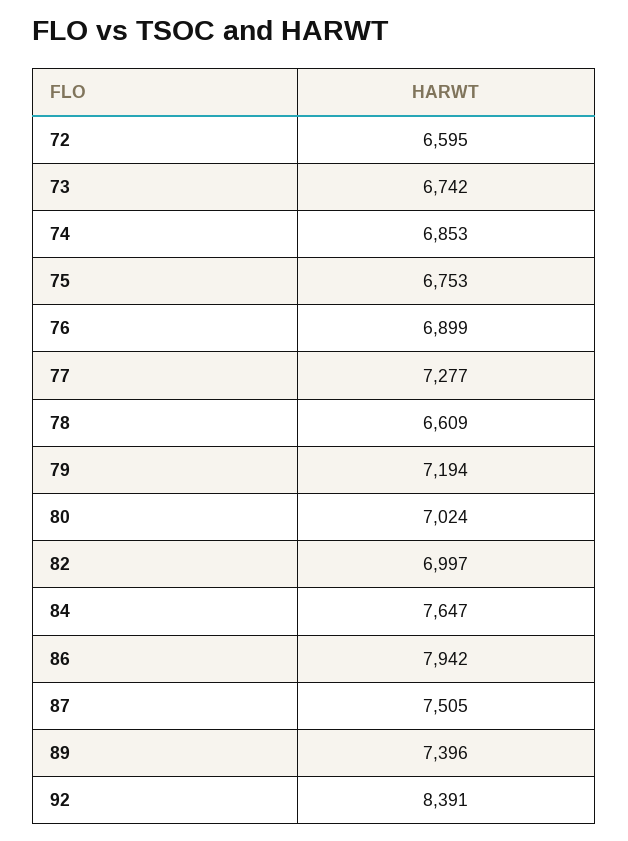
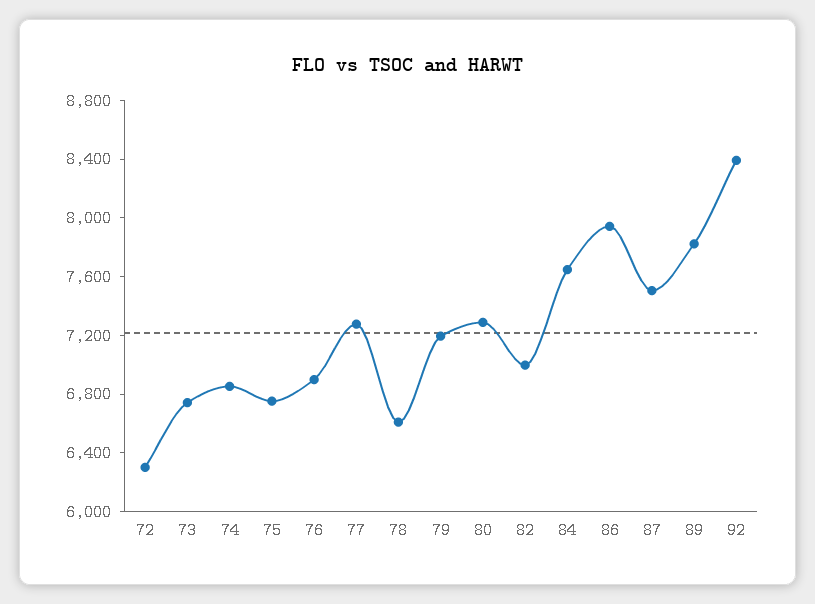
  {
-   "72": 6595,
+   "72": 6300,
    "73": 6742,
    "74": 6853,
    "75": 6753,
    "76": 6899,
    "77": 7277,
    "78": 6609,
    "79": 7194,
-   "80": 7024,
+   "80": 7300,
    "82": 6997,
    "84": 7647,
    "86": 7942,
    "87": 7505,
-   "89": 7396,
+   "89": 7800,
    "92": 8391
  }

